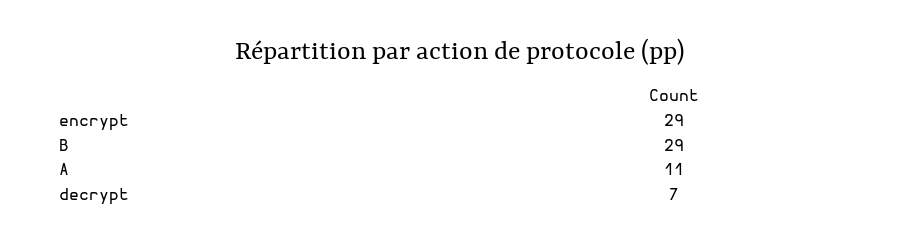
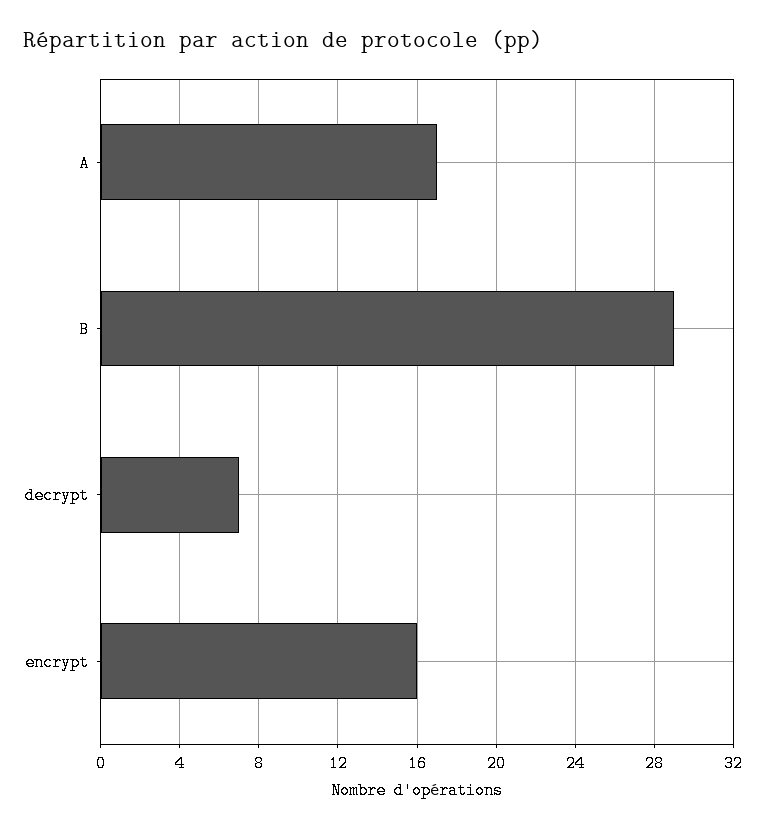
  {
-   "encrypt": 29,
+   "encrypt": 16,
    "B": 29,
-   "A": 11,
+   "A": 17,
    "decrypt": 7
  }

